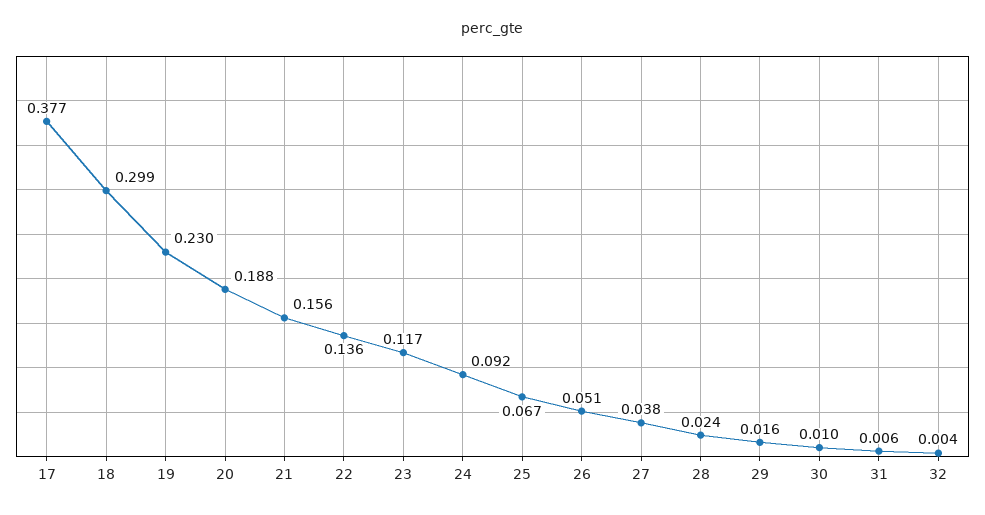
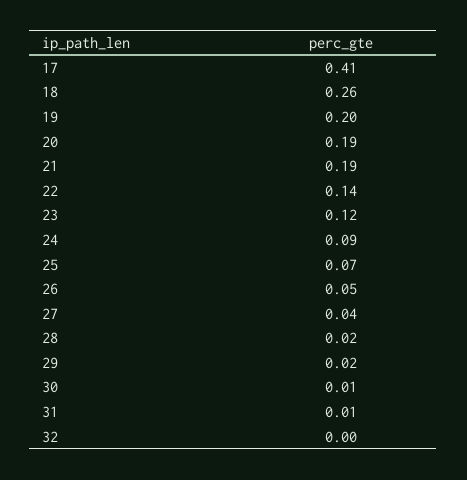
  {
-   "17": 0.377,
+   "17": 0.41,
-   "18": 0.299,
+   "18": 0.26,
-   "19": 0.23,
+   "19": 0.2,
    "20": 0.188,
-   "21": 0.156,
+   "21": 0.19,
    "22": 0.136,
    "23": 0.117,
    "24": 0.092,
    "25": 0.067,
    "26": 0.051,
    "27": 0.038,
    "28": 0.024,
    "29": 0.016,
    "30": 0.01,
    "31": 0.006,
    "32": 0.004
  }

